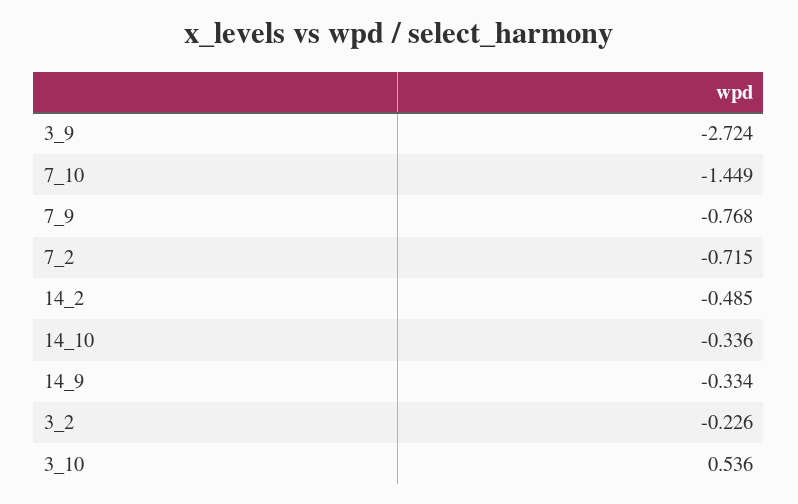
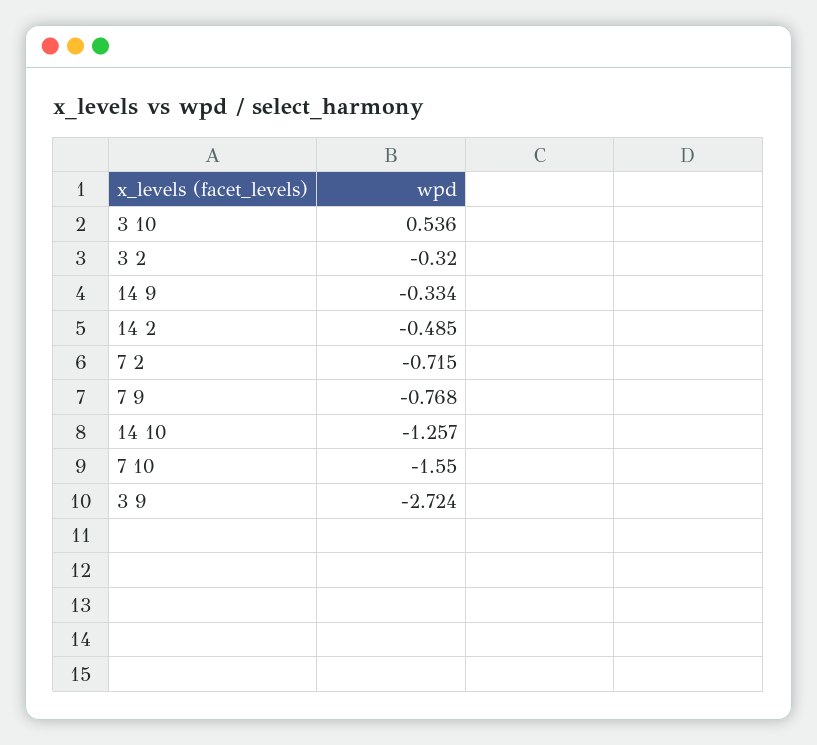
  {
    "3_9": -2.724,
-   "7_10": -1.449,
+   "7_10": -1.55,
    "7_9": -0.768,
    "7_2": -0.715,
    "14_2": -0.485,
-   "14_10": -0.336,
+   "14_10": -1.257,
    "14_9": -0.334,
-   "3_2": -0.226,
+   "3_2": -0.32,
    "3_10": 0.536
  }

